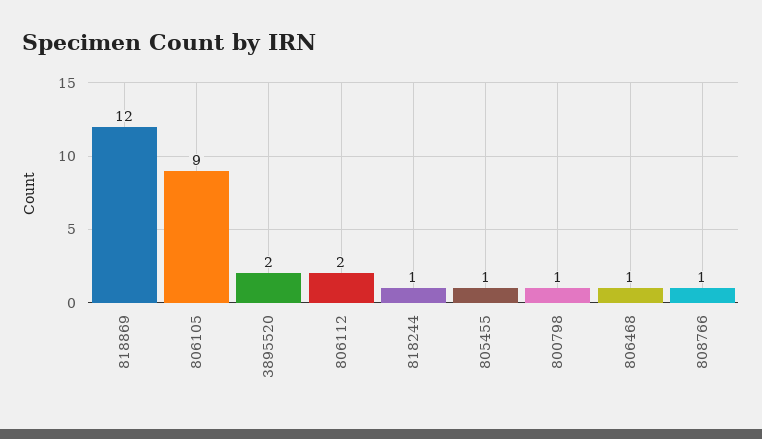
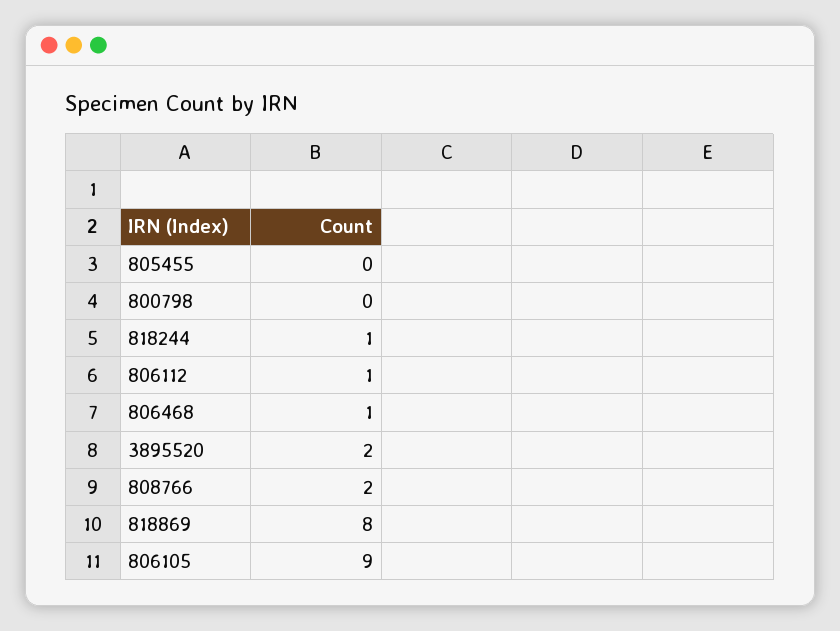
  {
-   "818869": 12,
+   "818869": 8,
    "806105": 9,
    "3895520": 2,
-   "806112": 2,
+   "806112": 1,
    "818244": 1,
-   "805455": 1,
+   "805455": 0,
-   "800798": 1,
+   "800798": 0,
    "806468": 1,
-   "808766": 1
+   "808766": 2
  }

